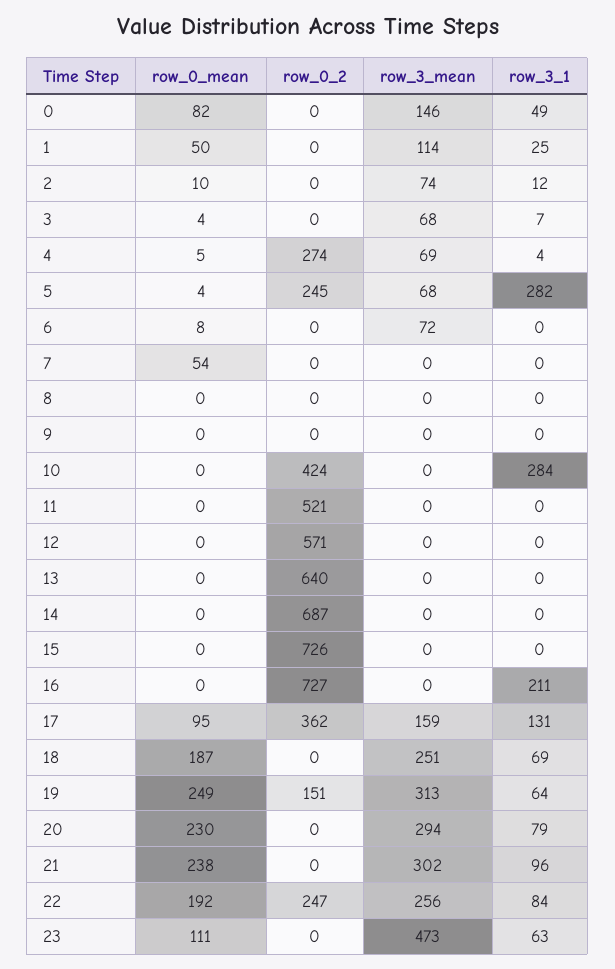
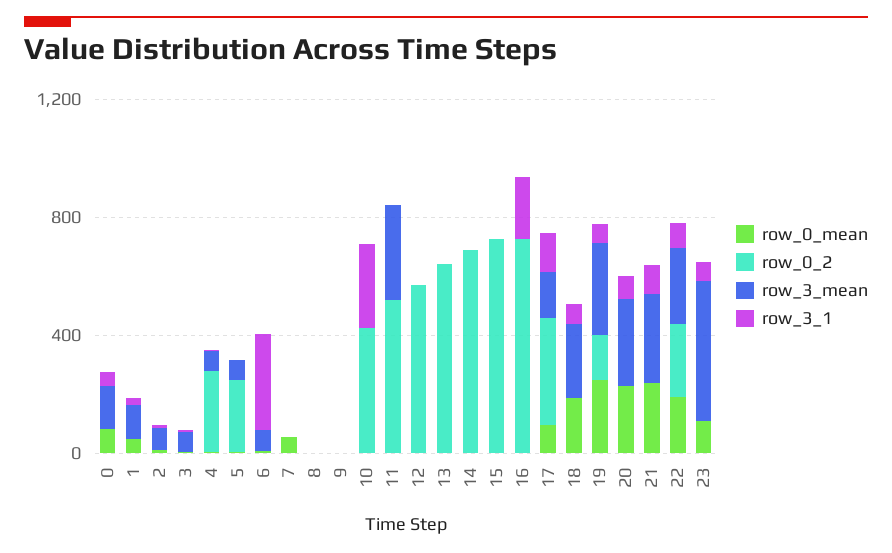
  {
    "row_0_mean": {
      "0": 82,
      "1": 50,
      "2": 10,
      "3": 4,
      "4": 5,
      "5": 4,
      "6": 8,
      "7": 54,
      "8": 0,
      "9": 0,
      "10": 0,
      "11": 0,
      "12": 0,
      "13": 0,
      "14": 0,
      "15": 0,
      "16": 0,
      "17": 95,
      "18": 187,
      "19": 249,
      "20": 230,
      "21": 238,
      "22": 192,
      "23": 111
    },
    "row_0_2": {
      "0": 0,
      "1": 0,
      "2": 0,
      "3": 0,
      "4": 274,
      "5": 245,
      "6": 0,
      "7": 0,
      "8": 0,
      "9": 0,
      "10": 424,
      "11": 521,
      "12": 571,
      "13": 640,
      "14": 687,
      "15": 726,
      "16": 727,
      "17": 362,
      "18": 0,
      "19": 151,
      "20": 0,
      "21": 0,
      "22": 247,
      "23": 0
    },
    "row_3_mean": {
      "0": 146,
      "1": 114,
      "2": 74,
      "3": 68,
      "4": 69,
      "5": 68,
      "6": 72,
      "7": 0,
      "8": 0,
      "9": 0,
      "10": 0,
-     "11": 0,
+     "11": 300,
      "12": 0,
      "13": 0,
      "14": 0,
      "15": 0,
      "16": 0,
      "17": 159,
      "18": 251,
      "19": 313,
      "20": 294,
      "21": 302,
      "22": 256,
      "23": 473
    },
    "row_3_1": {
      "0": 49,
      "1": 25,
      "2": 12,
      "3": 7,
      "4": 4,
-     "5": 282,
+     "5": 0,
-     "6": 0,
+     "6": 300,
      "7": 0,
      "8": 0,
      "9": 0,
      "10": 284,
      "11": 0,
      "12": 0,
      "13": 0,
      "14": 0,
      "15": 0,
      "16": 211,
      "17": 131,
      "18": 69,
      "19": 64,
      "20": 79,
      "21": 96,
      "22": 84,
      "23": 63
    }
  }

